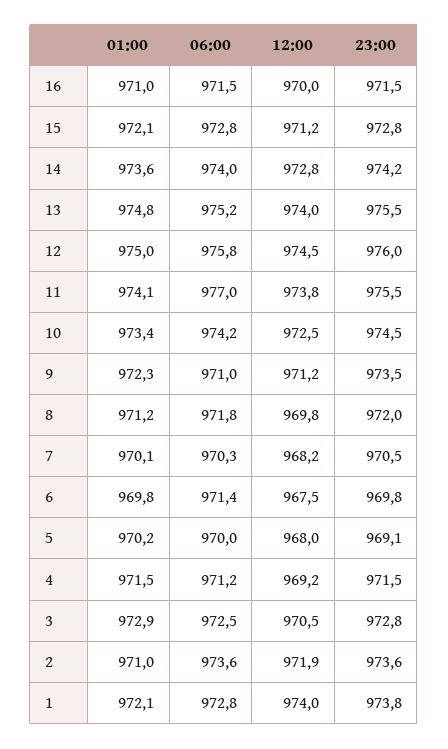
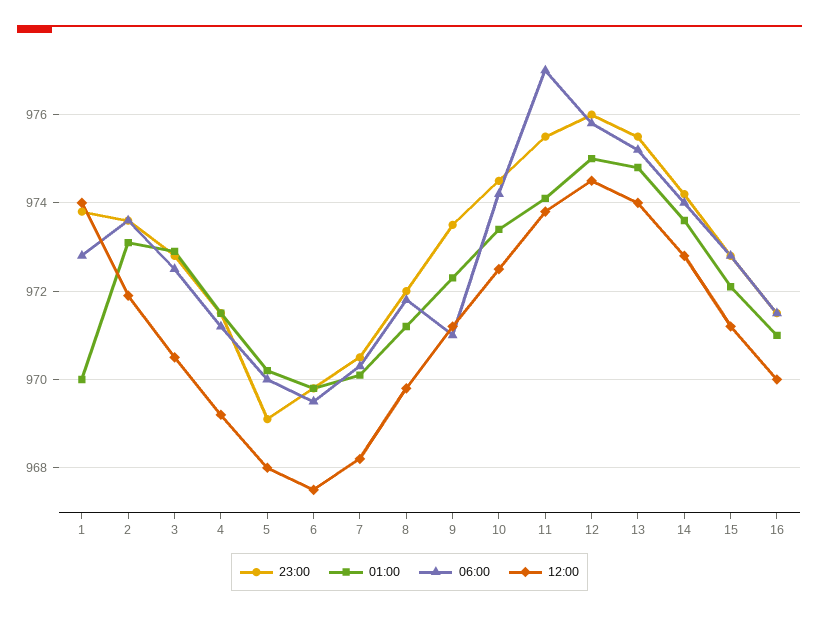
  {
    "01:00": {
      "16": 971,
      "15": 972.1,
      "14": 973.6,
      "13": 974.8,
      "12": 975,
      "11": 974.1,
      "10": 973.4,
      "9": 972.3,
      "8": 971.2,
      "7": 970.1,
      "6": 969.8,
      "5": 970.2,
      "4": 971.5,
      "3": 972.9,
-     "2": 971,
+     "2": 973,
-     "1": 972.1
+     "1": 970
    },
    "06:00": {
      "16": 971.5,
      "15": 972.8,
      "14": 974,
      "13": 975.2,
      "12": 975.8,
      "11": 977,
      "10": 974.2,
      "9": 971,
      "8": 971.8,
      "7": 970.3,
-     "6": 971.4,
+     "6": 969.5,
      "5": 970,
      "4": 971.2,
      "3": 972.5,
      "2": 973.6,
      "1": 972.8
    },
    "12:00": {
      "16": 970,
      "15": 971.2,
      "14": 972.8,
      "13": 974,
      "12": 974.5,
      "11": 973.8,
      "10": 972.5,
      "9": 971.2,
      "8": 969.8,
      "7": 968.2,
      "6": 967.5,
      "5": 968,
      "4": 969.2,
      "3": 970.5,
      "2": 971.9,
      "1": 974
    },
    "23:00": {
      "16": 971.5,
      "15": 972.8,
      "14": 974.2,
      "13": 975.5,
      "12": 976,
      "11": 975.5,
      "10": 974.5,
      "9": 973.5,
      "8": 972,
      "7": 970.5,
      "6": 969.8,
      "5": 969.1,
      "4": 971.5,
      "3": 972.8,
      "2": 973.6,
      "1": 973.8
    }
  }

